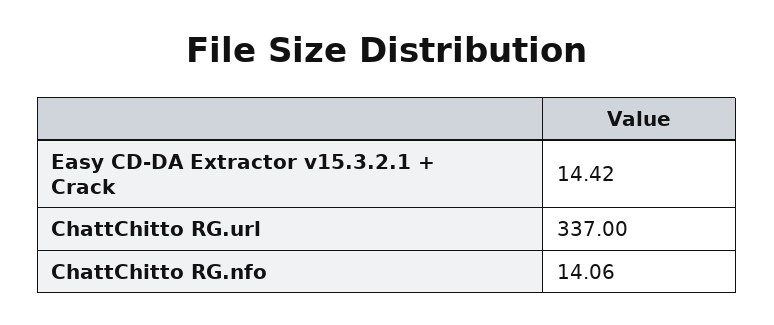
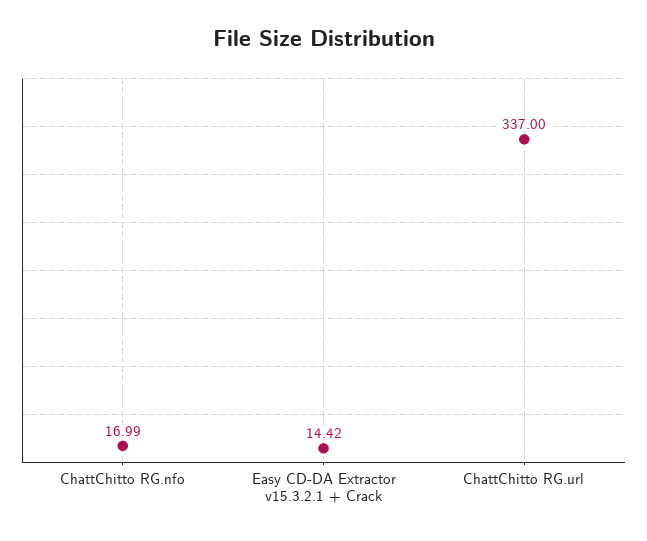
  {
    "Easy CD-DA Extractor v15.3.2.1 + Crack": 14.42,
    "ChattChitto RG.url": 337,
-   "ChattChitto RG.nfo": 14.06
+   "ChattChitto RG.nfo": 16.99
  }

